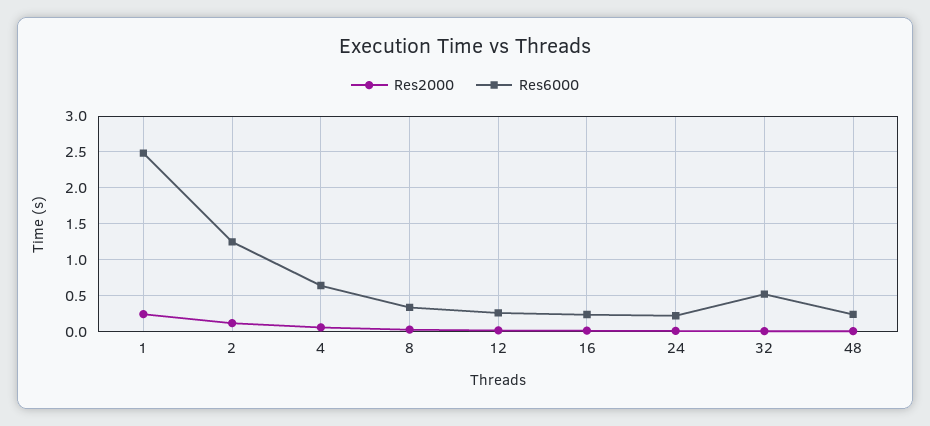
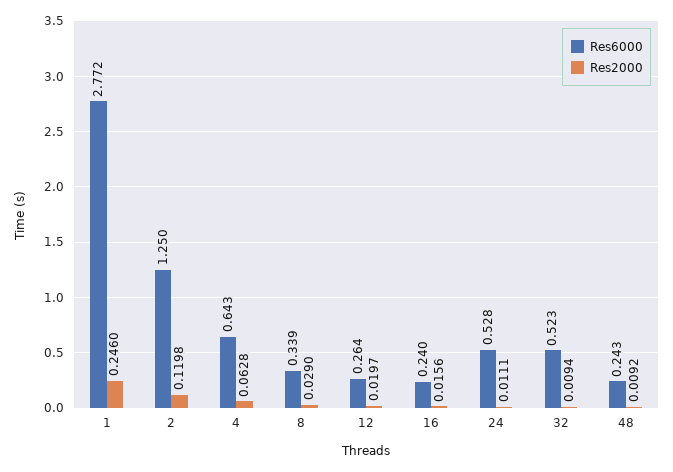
  {
    "Res2000": {
      "1": 0.246,
      "2": 0.1198,
      "4": 0.0628,
      "8": 0.029,
      "12": 0.0197,
      "16": 0.0156,
      "24": 0.0111,
      "32": 0.0094,
      "48": 0.0092
    },
    "Res6000": {
-     "1": 2.5,
+     "1": 2.772,
      "2": 1.25,
      "4": 0.643,
      "8": 0.339,
      "12": 0.264,
      "16": 0.24,
-     "24": 0.2,
+     "24": 0.528,
      "32": 0.523,
      "48": 0.243
    }
  }

